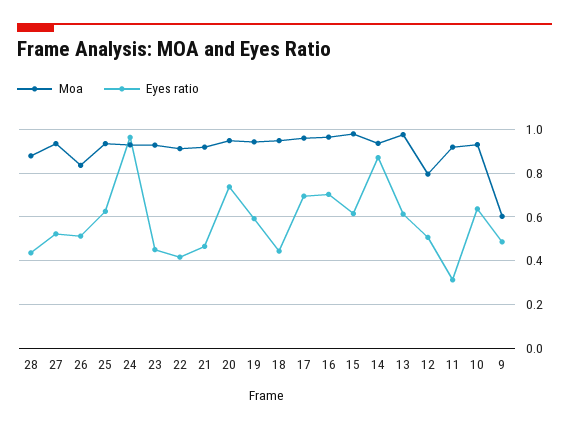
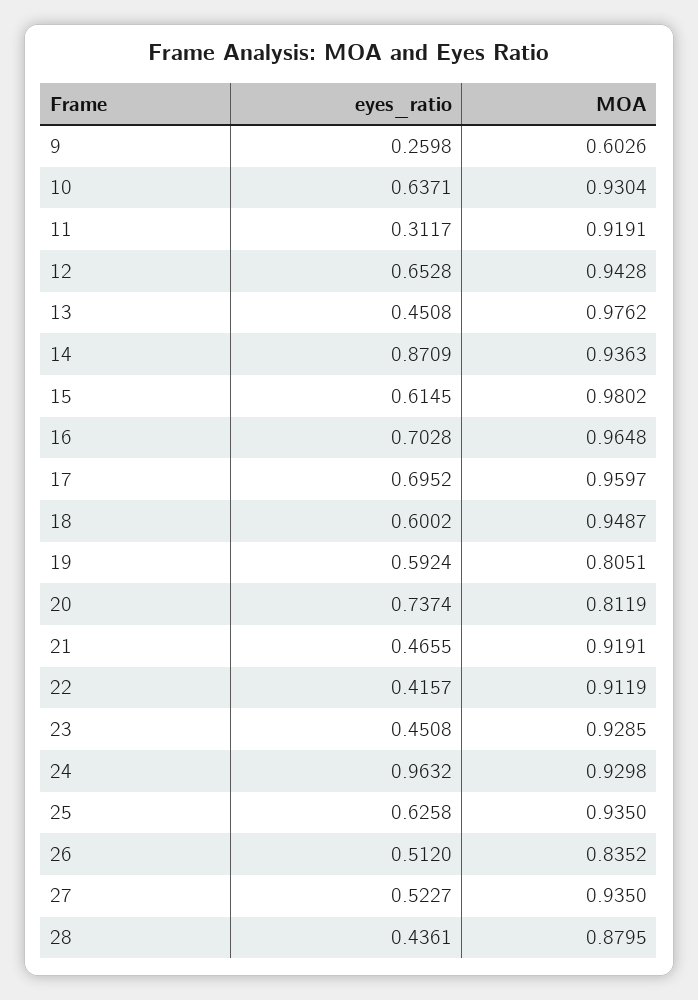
  {
    "Moa": {
      "28": 0.8795,
      "27": 0.935,
      "26": 0.8352,
      "25": 0.935,
      "24": 0.9298,
      "23": 0.9285,
      "22": 0.9119,
      "21": 0.9191,
-     "20": 0.95,
+     "20": 0.8119,
-     "19": 0.95,
+     "19": 0.8051,
      "18": 0.9487,
      "17": 0.9597,
      "16": 0.9648,
      "15": 0.9802,
      "14": 0.9363,
      "13": 0.9762,
-     "12": 0.8,
+     "12": 0.9428,
      "11": 0.9191,
      "10": 0.9304,
      "9": 0.6026
    },
    "Eyes ratio": {
      "28": 0.4361,
      "27": 0.5227,
      "26": 0.512,
      "25": 0.6258,
      "24": 0.9632,
      "23": 0.4508,
      "22": 0.4157,
      "21": 0.4655,
      "20": 0.7374,
      "19": 0.5924,
-     "18": 0.45,
+     "18": 0.6002,
      "17": 0.6952,
      "16": 0.7028,
      "15": 0.6145,
      "14": 0.8709,
-     "13": 0.6,
+     "13": 0.4508,
-     "12": 0.5,
+     "12": 0.6528,
      "11": 0.3117,
      "10": 0.6371,
-     "9": 0.5
+     "9": 0.2598
    }
  }

